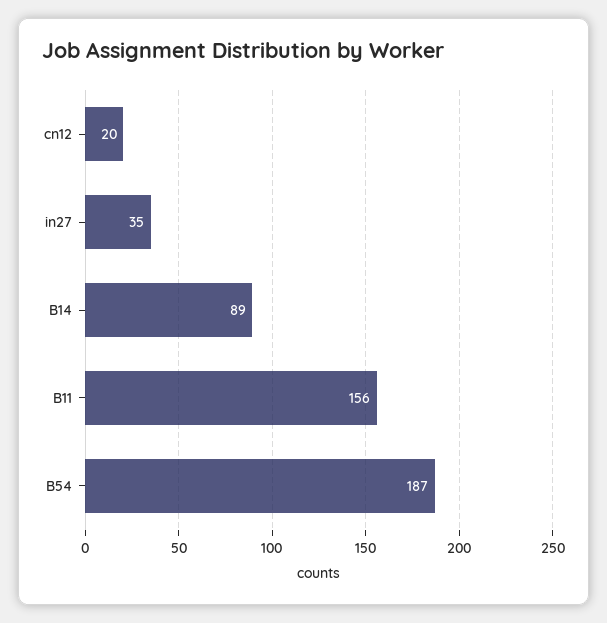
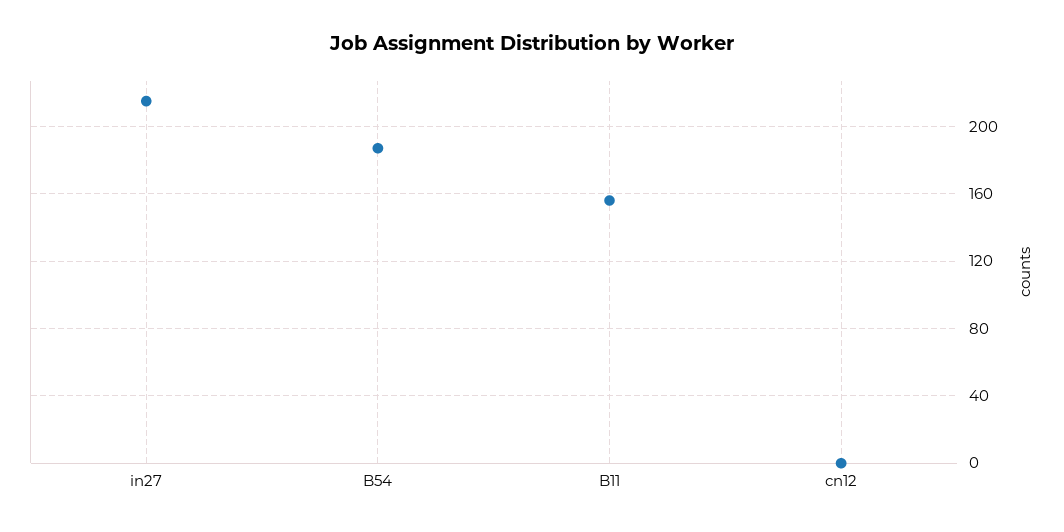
  {
-   "cn12": 20,
+   "cn12": 0,
-   "in27": 35,
+   "in27": 215,
-   "B14": 89,
    "B11": 156,
    "B54": 187
  }

